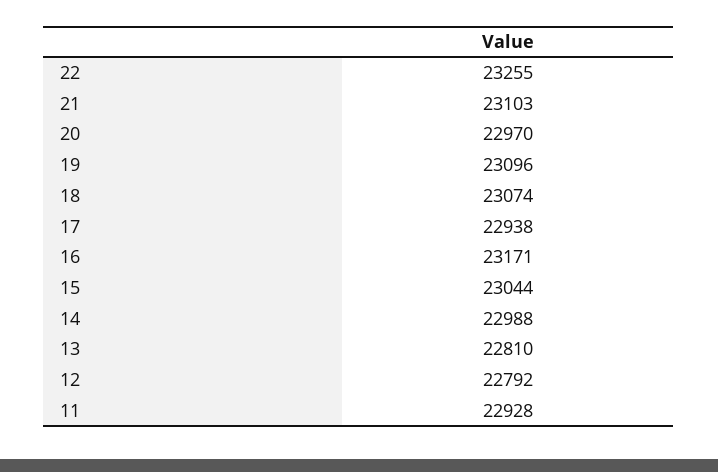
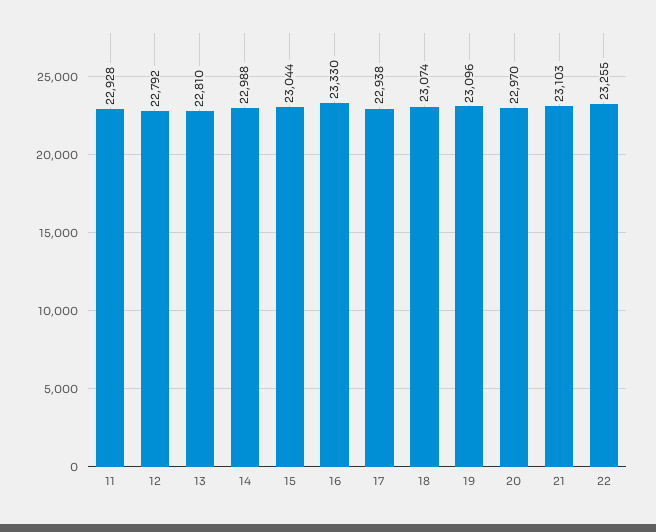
  {
    "22": 23255,
    "21": 23103,
    "20": 22970,
    "19": 23096,
    "18": 23074,
    "17": 22938,
-   "16": 23171,
+   "16": 23330,
    "15": 23044,
    "14": 22988,
    "13": 22810,
    "12": 22792,
    "11": 22928
  }

